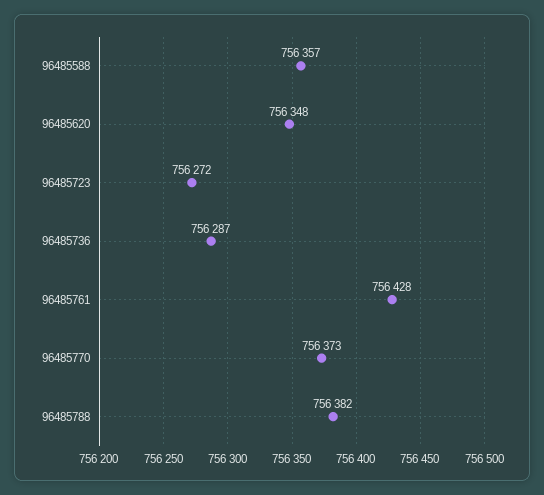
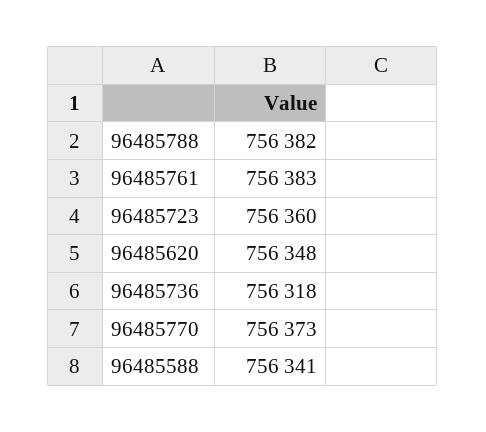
  {
-   "96485588": 756357,
+   "96485588": 756341,
    "96485620": 756348,
-   "96485723": 756272,
+   "96485723": 756360,
-   "96485736": 756287,
+   "96485736": 756318,
-   "96485761": 756428,
+   "96485761": 756383,
    "96485770": 756373,
    "96485788": 756382
  }

